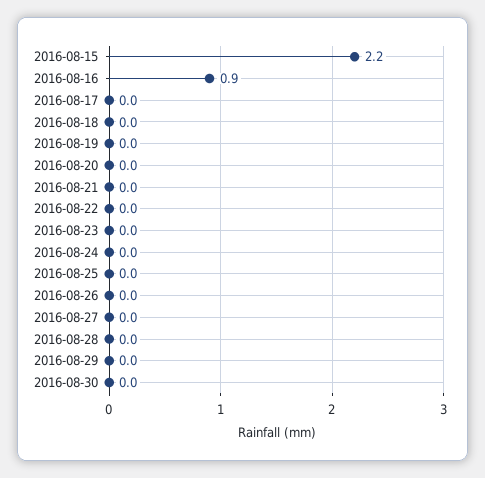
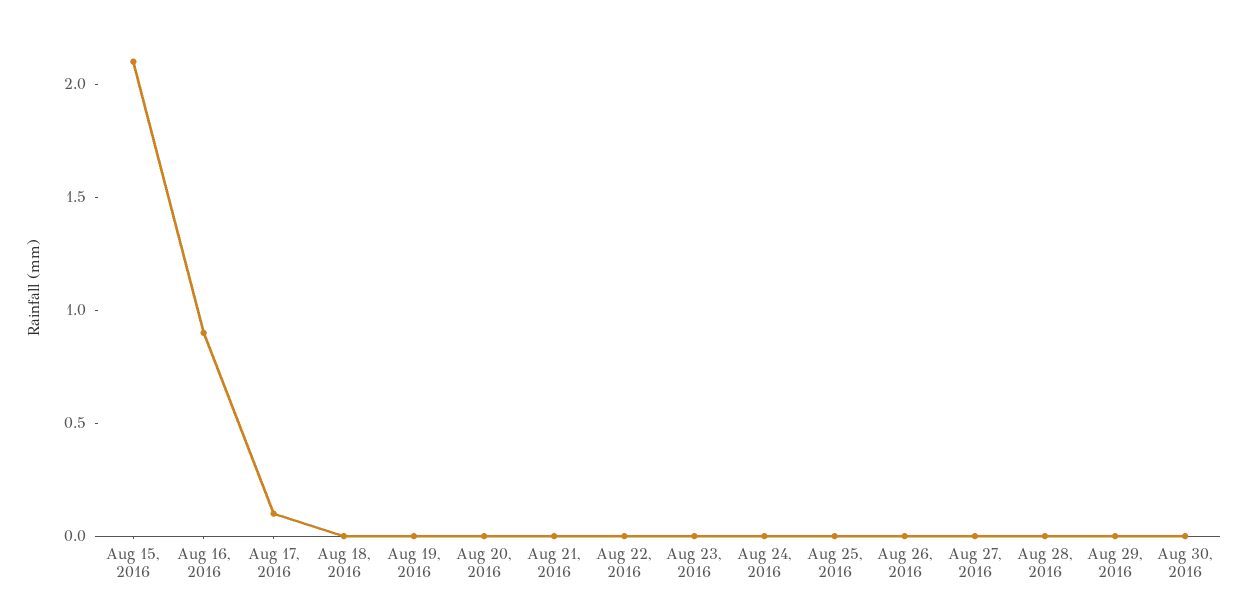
  {
-   "2016-08-15": 2.2,
+   "2016-08-15": 2.1,
    "2016-08-16": 0.9,
-   "2016-08-17": 0,
+   "2016-08-17": 0.1,
    "2016-08-18": 0,
    "2016-08-19": 0,
    "2016-08-20": 0,
    "2016-08-21": 0,
    "2016-08-22": 0,
    "2016-08-23": 0,
    "2016-08-24": 0,
    "2016-08-25": 0,
    "2016-08-26": 0,
    "2016-08-27": 0,
    "2016-08-28": 0,
    "2016-08-29": 0,
    "2016-08-30": 0
  }

